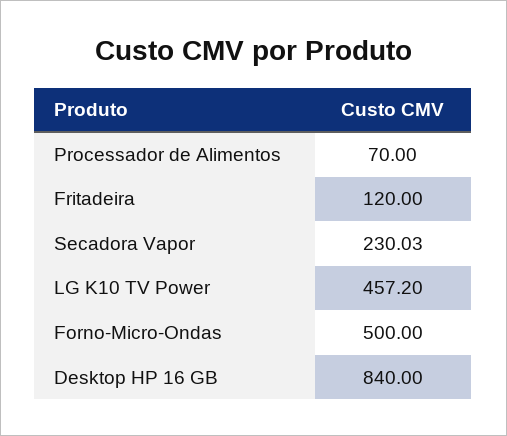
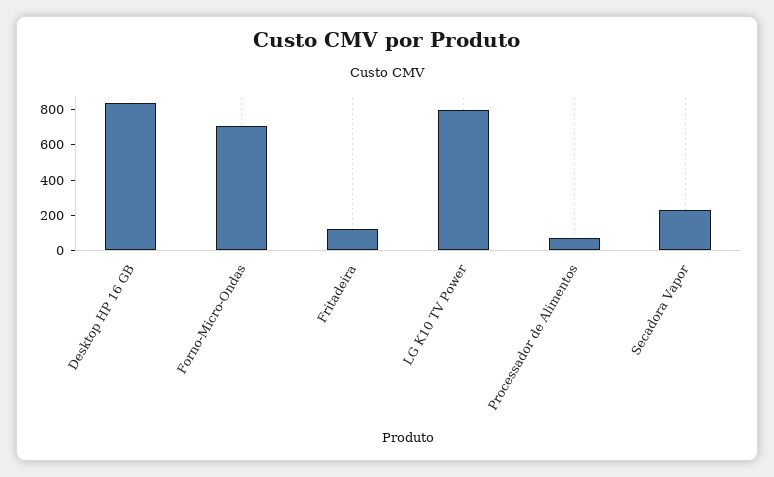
  {
    "Processador de Alimentos": 70,
    "Fritadeira": 120,
    "Secadora Vapor": 230.03,
-   "LG K10 TV Power": 457.2,
+   "LG K10 TV Power": 800,
-   "Forno-Micro-Ondas": 500,
+   "Forno-Micro-Ondas": 700,
    "Desktop HP 16 GB": 840
  }

